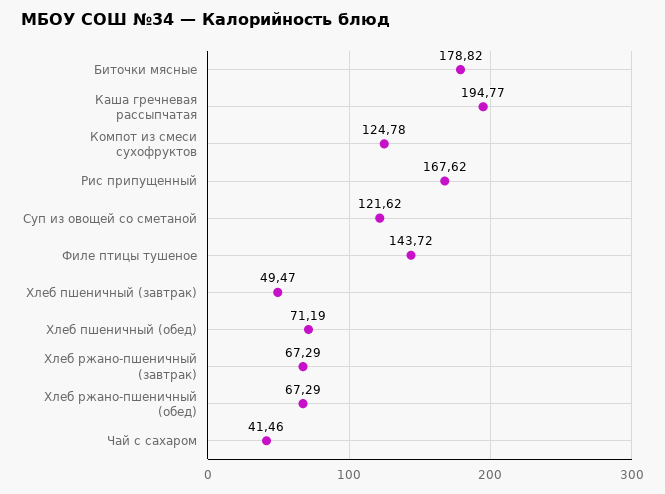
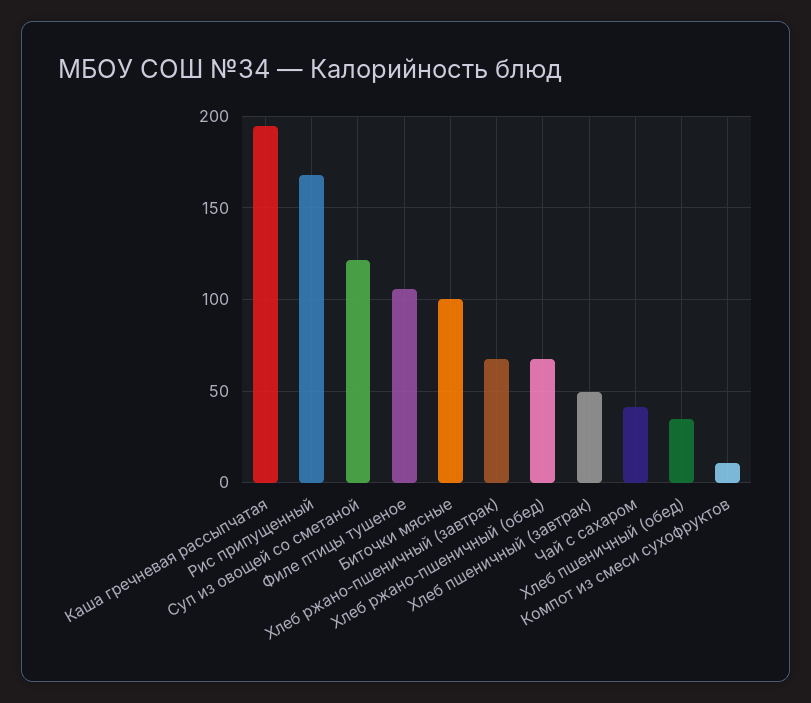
  {
-   "Биточки мясные": 178.82,
+   "Биточки мясные": 100,
    "Каша гречневая рассыпчатая": 194.77,
-   "Компот из смеси сухофруктов": 124.78,
+   "Компот из смеси сухофруктов": 10,
    "Рис припущенный": 167.62,
    "Суп из овощей со сметаной": 121.62,
-   "Филе птицы тушеное": 143.72,
+   "Филе птицы тушеное": 105,
    "Хлеб пшеничный (завтрак)": 49.47,
-   "Хлеб пшеничный (обед)": 71.19,
+   "Хлеб пшеничный (обед)": 35,
    "Хлеб ржано-пшеничный (завтрак)": 67.29,
    "Хлеб ржано-пшеничный (обед)": 67.29,
    "Чай с сахаром": 41.46
  }

